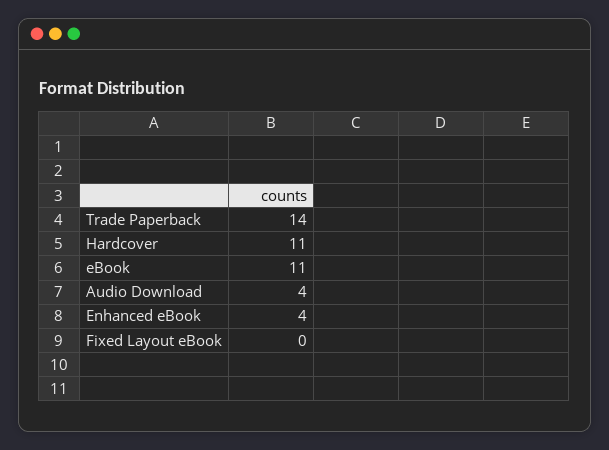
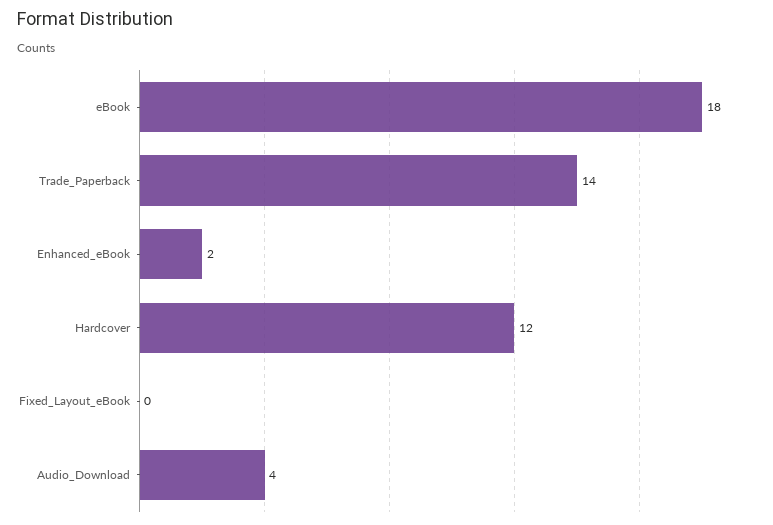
  {
    "Trade Paperback": 14,
-   "Hardcover": 11,
+   "Hardcover": 12,
-   "eBook": 11,
+   "eBook": 18,
    "Audio Download": 4,
-   "Enhanced eBook": 4,
+   "Enhanced eBook": 2,
    "Fixed Layout eBook": 0
  }

